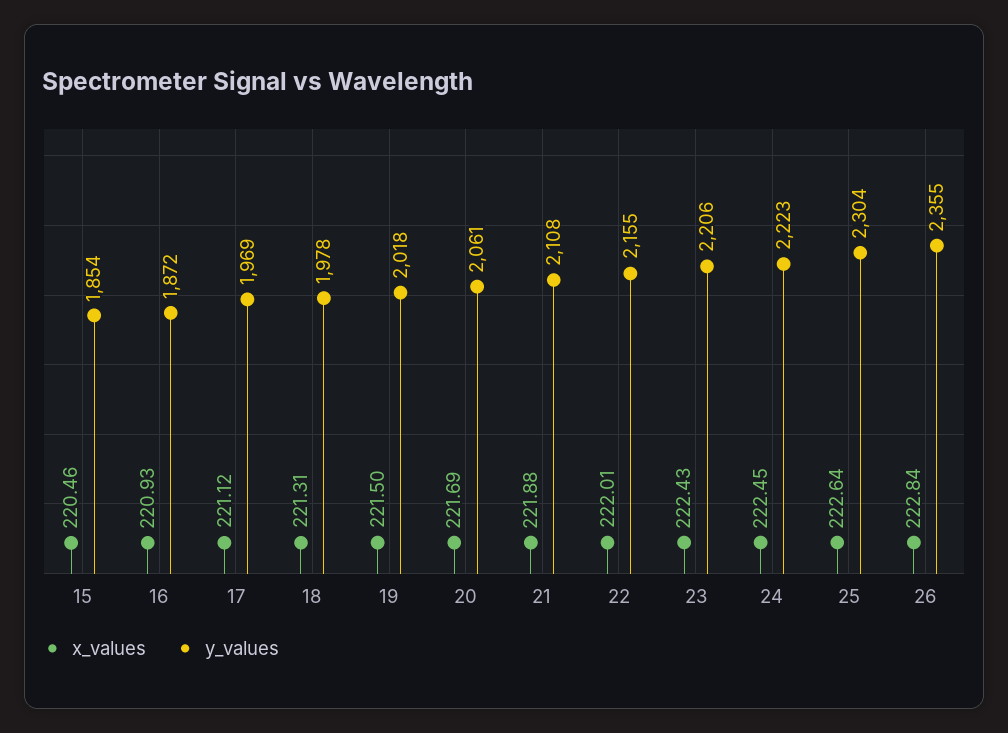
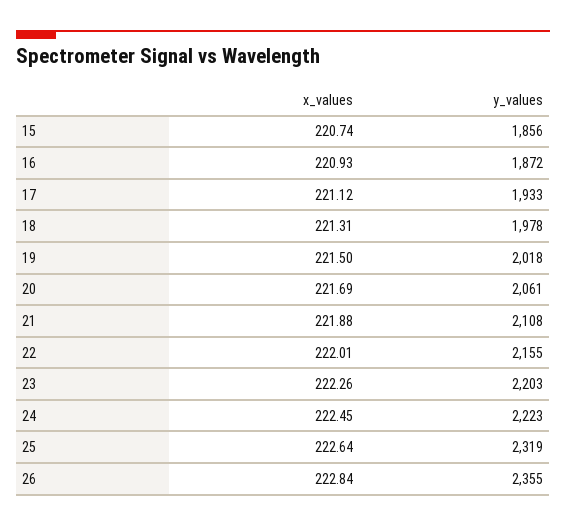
  {
    "x_values": {
-     "15": 220.46,
+     "15": 220.74,
      "16": 220.93,
      "17": 221.12,
      "18": 221.31,
      "19": 221.5,
      "20": 221.69,
      "21": 221.88,
      "22": 222.01,
-     "23": 222.43,
+     "23": 222.26,
      "24": 222.45,
      "25": 222.64,
      "26": 222.84
    },
    "y_values": {
-     "15": 1854,
+     "15": 1856,
      "16": 1872,
-     "17": 1969,
+     "17": 1933,
      "18": 1978,
      "19": 2018,
      "20": 2061,
      "21": 2108,
      "22": 2155,
-     "23": 2206,
+     "23": 2203,
      "24": 2223,
-     "25": 2304,
+     "25": 2319,
      "26": 2355
    }
  }

